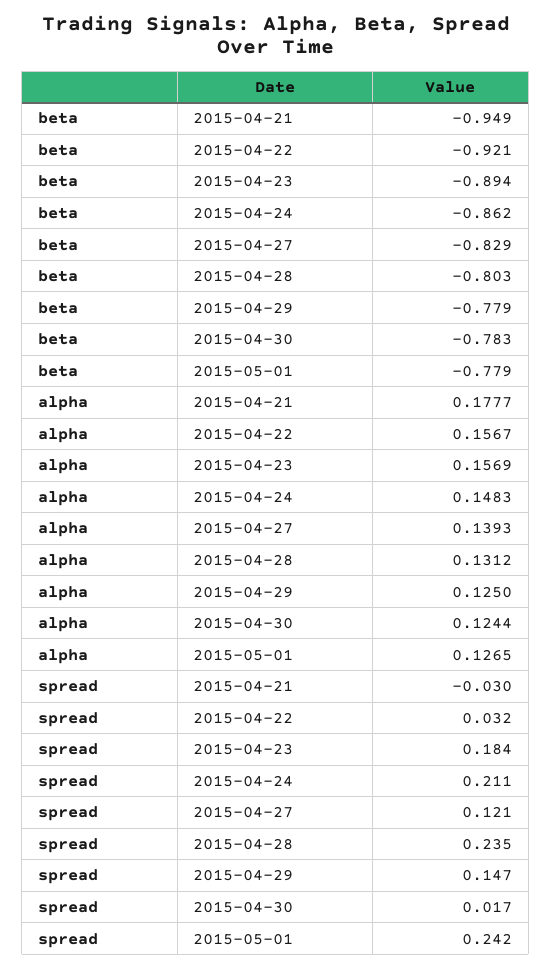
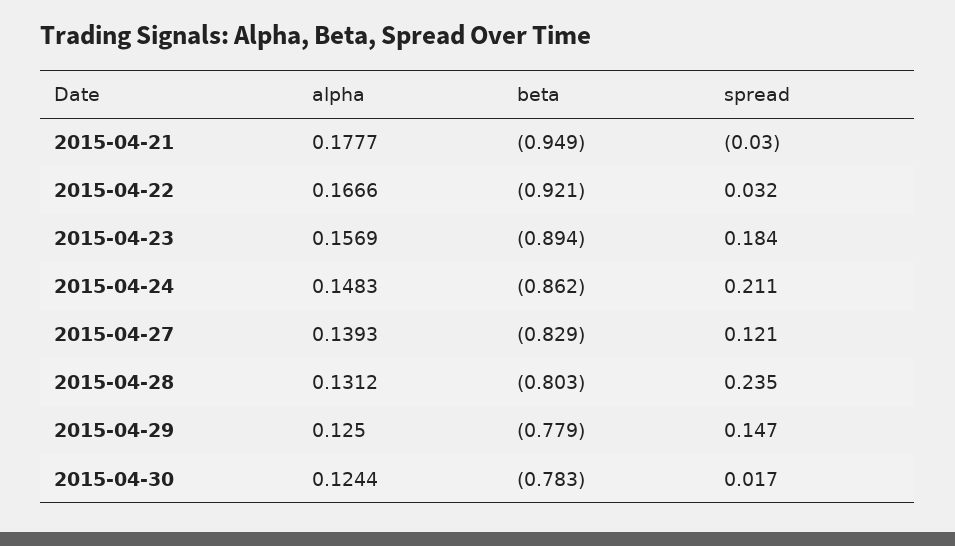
  {
    "beta": {
      "2015-04-21": -0.949,
      "2015-04-22": -0.921,
      "2015-04-23": -0.894,
      "2015-04-24": -0.862,
      "2015-04-27": -0.829,
      "2015-04-28": -0.803,
      "2015-04-29": -0.779,
-     "2015-04-30": -0.783,
+     "2015-04-30": -0.783
-     "2015-05-01": -0.779
    },
    "alpha": {
      "2015-04-21": 0.1777,
-     "2015-04-22": 0.1567,
+     "2015-04-22": 0.1666,
      "2015-04-23": 0.1569,
      "2015-04-24": 0.1483,
      "2015-04-27": 0.1393,
      "2015-04-28": 0.1312,
      "2015-04-29": 0.125,
-     "2015-04-30": 0.1244,
+     "2015-04-30": 0.1244
-     "2015-05-01": 0.1265
    },
    "spread": {
      "2015-04-21": -0.03,
      "2015-04-22": 0.032,
      "2015-04-23": 0.184,
      "2015-04-24": 0.211,
      "2015-04-27": 0.121,
      "2015-04-28": 0.235,
      "2015-04-29": 0.147,
-     "2015-04-30": 0.017,
+     "2015-04-30": 0.017
-     "2015-05-01": 0.242
    }
  }

